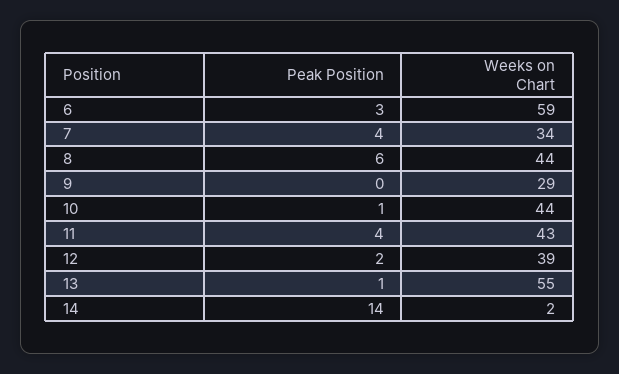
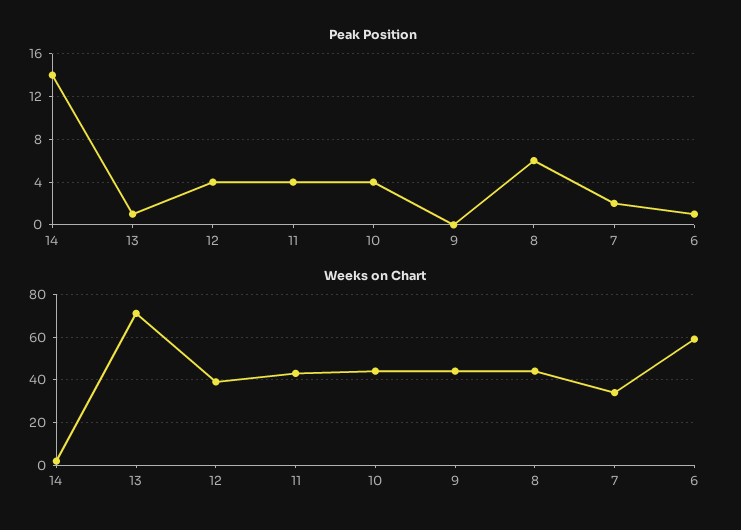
  {
    "Peak Position": {
-     "6": 3,
+     "6": 1,
-     "7": 4,
+     "7": 2,
      "8": 6,
      "9": 0,
-     "10": 1,
+     "10": 4,
      "11": 4,
-     "12": 2,
+     "12": 4,
      "13": 1,
      "14": 14
    },
    "Weeks on Chart": {
      "6": 59,
      "7": 34,
      "8": 44,
-     "9": 29,
+     "9": 45,
      "10": 44,
      "11": 43,
      "12": 39,
-     "13": 55,
+     "13": 70,
      "14": 2
    }
  }

